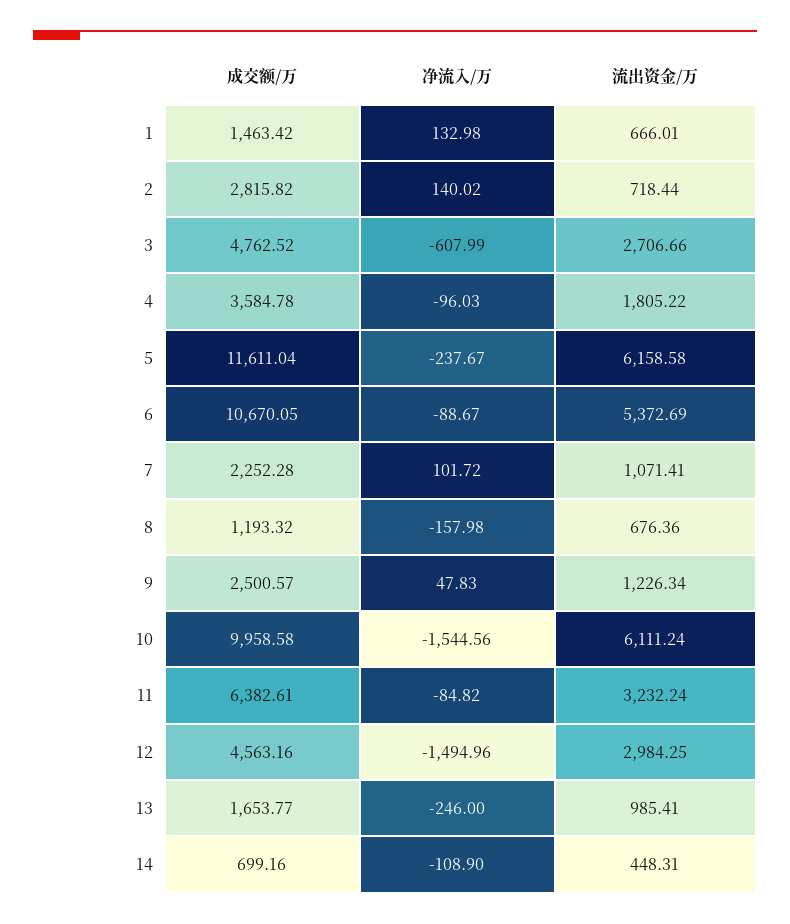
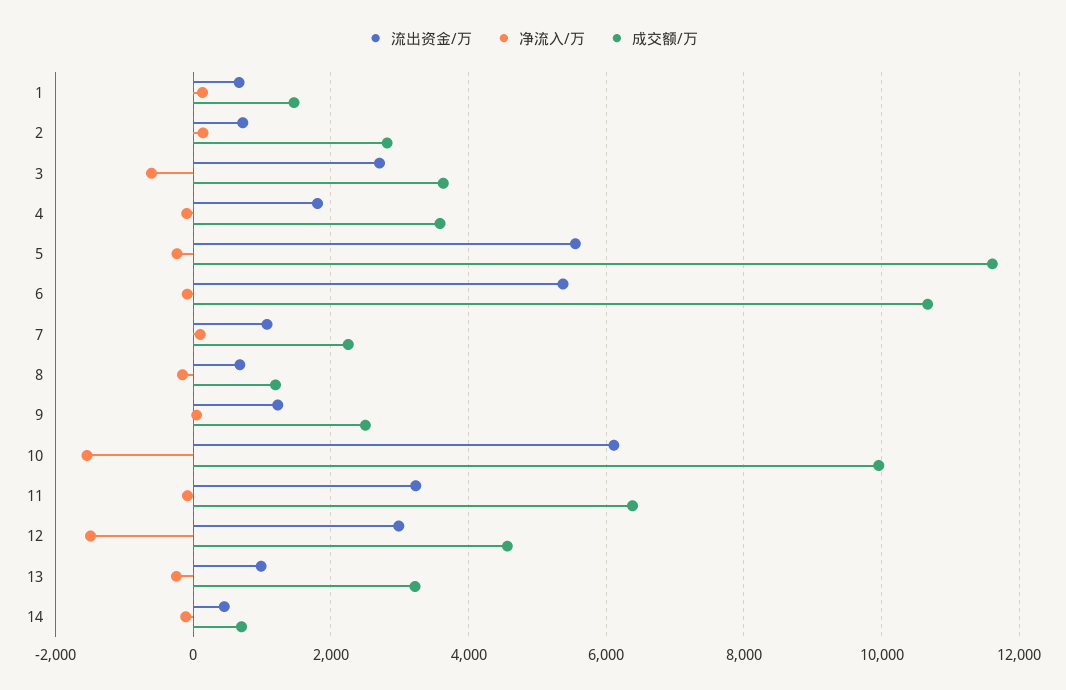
  {
    "成交额/万": {
      "1": 1463.42,
      "2": 2815.82,
-     "3": 4762.52,
+     "3": 3600,
      "4": 3584.78,
      "5": 11611.04,
      "6": 10670.05,
      "7": 2252.28,
      "8": 1193.32,
      "9": 2500.57,
      "10": 9958.58,
      "11": 6382.61,
      "12": 4563.16,
-     "13": 1653.77,
+     "13": 3200,
      "14": 699.16
    },
    "净流入/万": {
      "1": 132.98,
      "2": 140.02,
      "3": -607.99,
      "4": -96.03,
      "5": -237.67,
      "6": -88.67,
      "7": 101.72,
      "8": -157.98,
      "9": 47.83,
      "10": -1544.56,
      "11": -84.82,
      "12": -1494.96,
      "13": -246,
      "14": -108.9
    },
    "流出资金/万": {
      "1": 666.01,
      "2": 718.44,
      "3": 2706.66,
      "4": 1805.22,
-     "5": 6158.58,
+     "5": 5600,
      "6": 5372.69,
      "7": 1071.41,
      "8": 676.36,
      "9": 1226.34,
      "10": 6111.24,
      "11": 3232.24,
      "12": 2984.25,
      "13": 985.41,
      "14": 448.31
    }
  }

